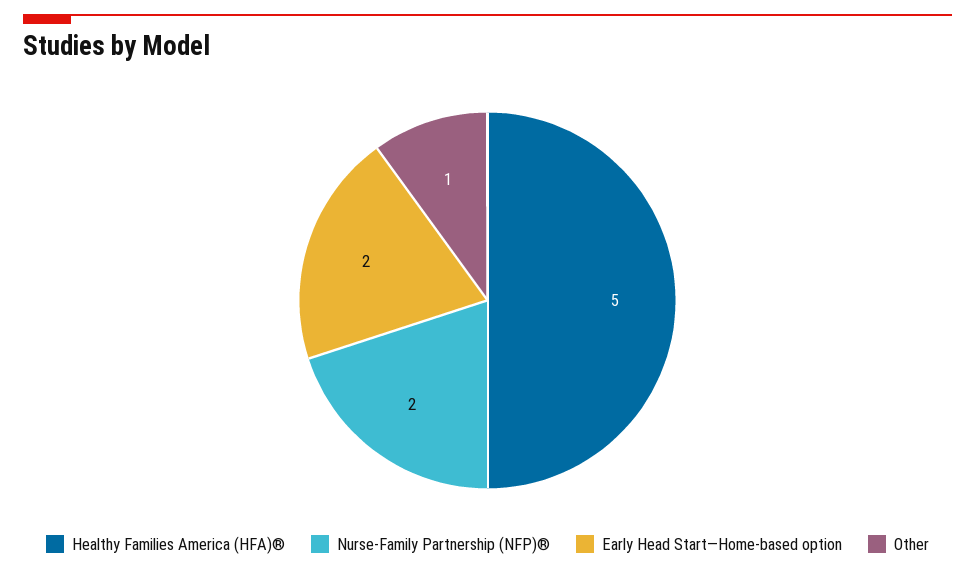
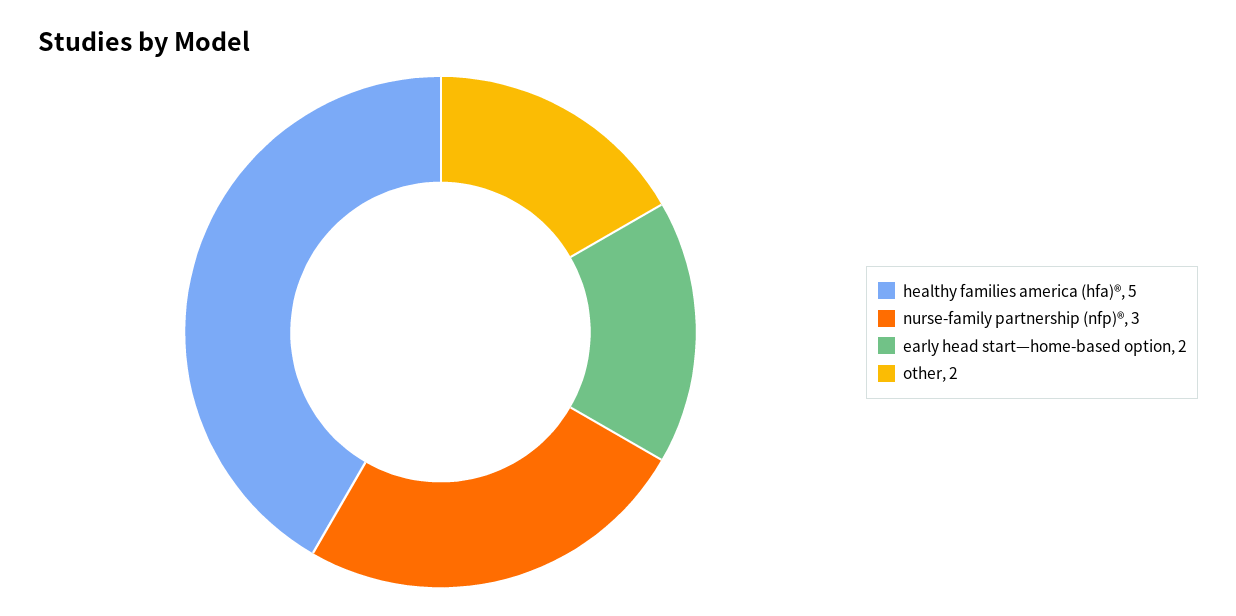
  {
    "Healthy Families America (HFA)®": 5,
-   "Nurse-Family Partnership (NFP)®": 2,
+   "Nurse-Family Partnership (NFP)®": 3,
    "Early Head Start—Home-based option": 2,
-   "Other": 1
+   "Other": 2
  }

